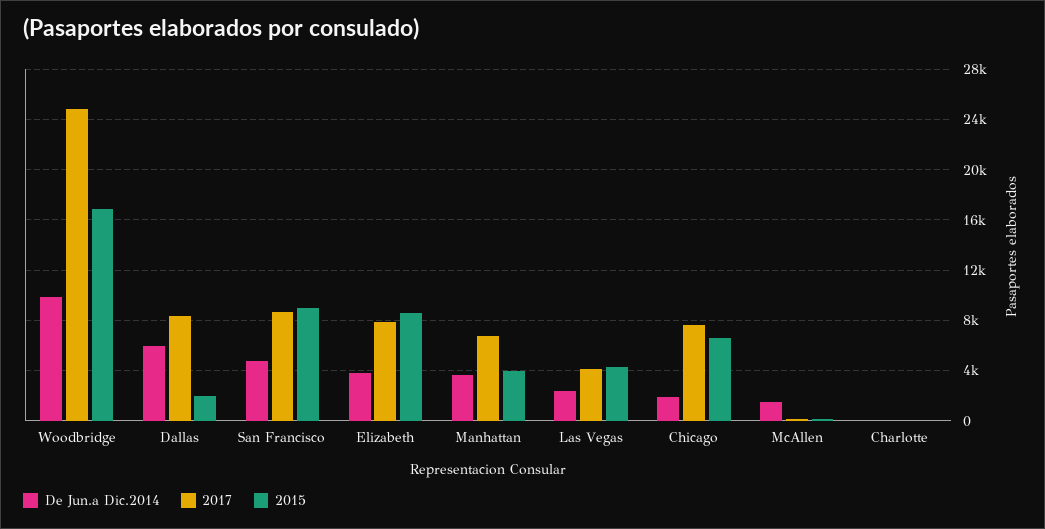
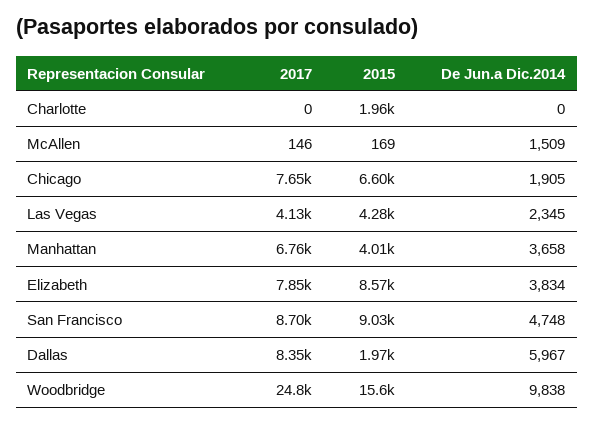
  {
    "De Jun.a Dic.2014": {
      "Woodbridge": 9838,
      "Dallas": 5967,
      "San Francisco": 4748,
      "Elizabeth": 3834,
      "Manhattan": 3658,
      "Las Vegas": 2345,
      "Chicago": 1905,
      "McAllen": 1509,
      "Charlotte": 0
    },
    "2017": {
      "Woodbridge": 24800,
      "Dallas": 8350,
      "San Francisco": 8700,
      "Elizabeth": 7850,
      "Manhattan": 6760,
      "Las Vegas": 4130,
      "Chicago": 7650,
      "McAllen": 146,
      "Charlotte": 0
    },
    "2015": {
-     "Woodbridge": 17000,
+     "Woodbridge": 15600,
      "Dallas": 1970,
      "San Francisco": 9030,
      "Elizabeth": 8570,
      "Manhattan": 4010,
      "Las Vegas": 4280,
      "Chicago": 6600,
      "McAllen": 169,
-     "Charlotte": 0
+     "Charlotte": 1960
    }
  }

